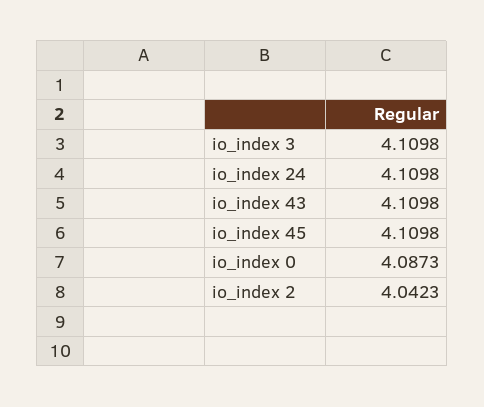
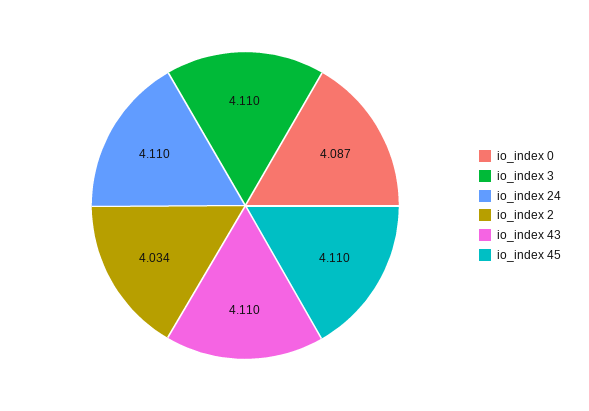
  {
    "io_index 3": 4.1098,
    "io_index 24": 4.1098,
    "io_index 43": 4.1098,
    "io_index 45": 4.1098,
    "io_index 0": 4.0873,
-   "io_index 2": 4.0423
+   "io_index 2": 4.034
  }

